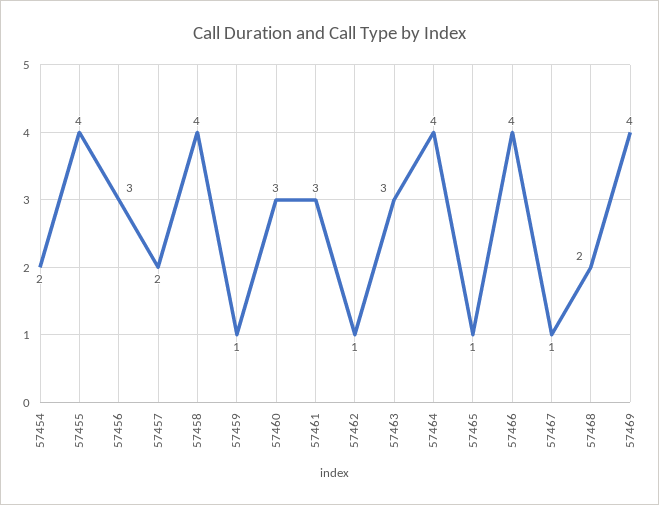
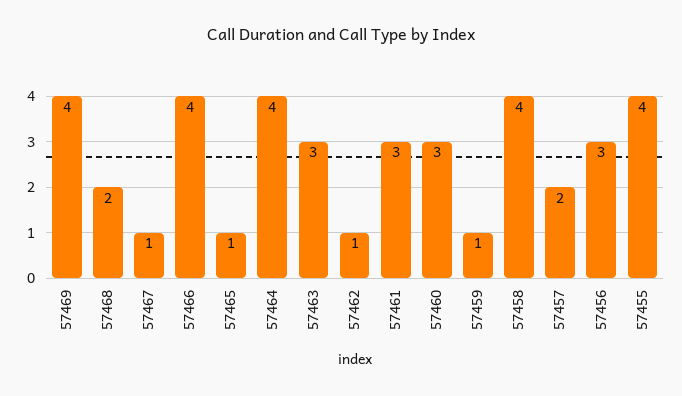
  {
-   "57454": 2,
    "57455": 4,
    "57456": 3,
    "57457": 2,
    "57458": 4,
    "57459": 1,
    "57460": 3,
    "57461": 3,
    "57462": 1,
    "57463": 3,
    "57464": 4,
    "57465": 1,
    "57466": 4,
    "57467": 1,
    "57468": 2,
    "57469": 4
  }

